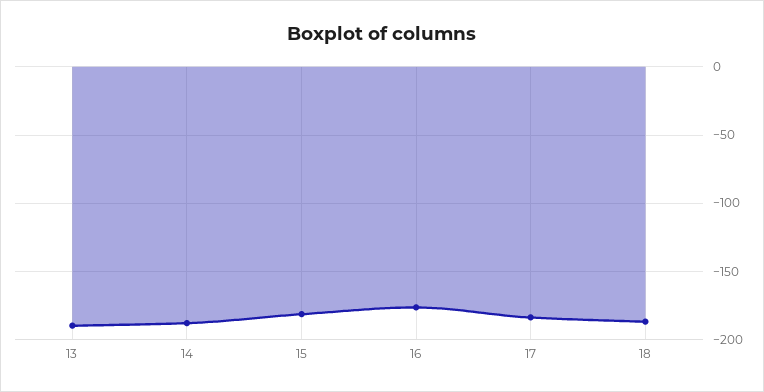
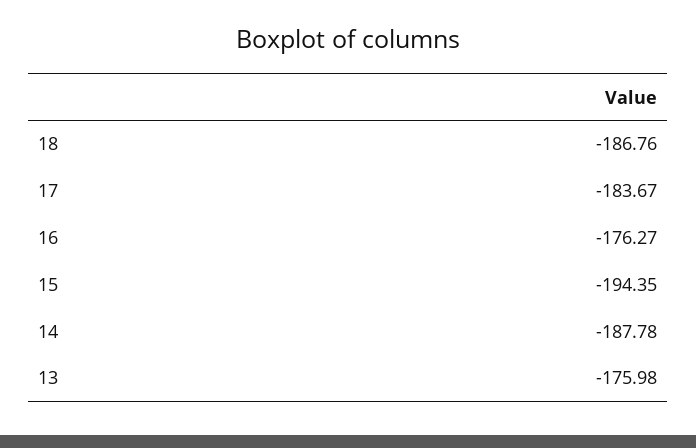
  {
-   "13": -190,
+   "13": -175.98,
    "14": -187.78,
-   "15": -180,
+   "15": -194.35,
    "16": -176.27,
    "17": -183.67,
    "18": -186.76
  }

